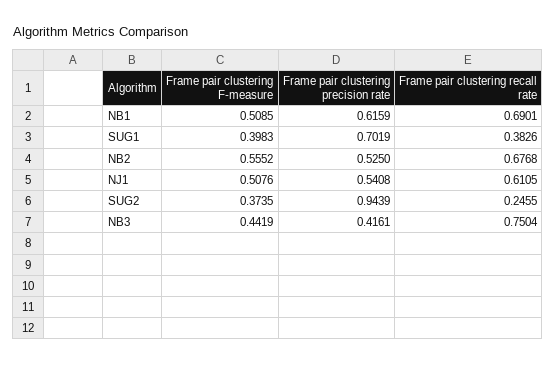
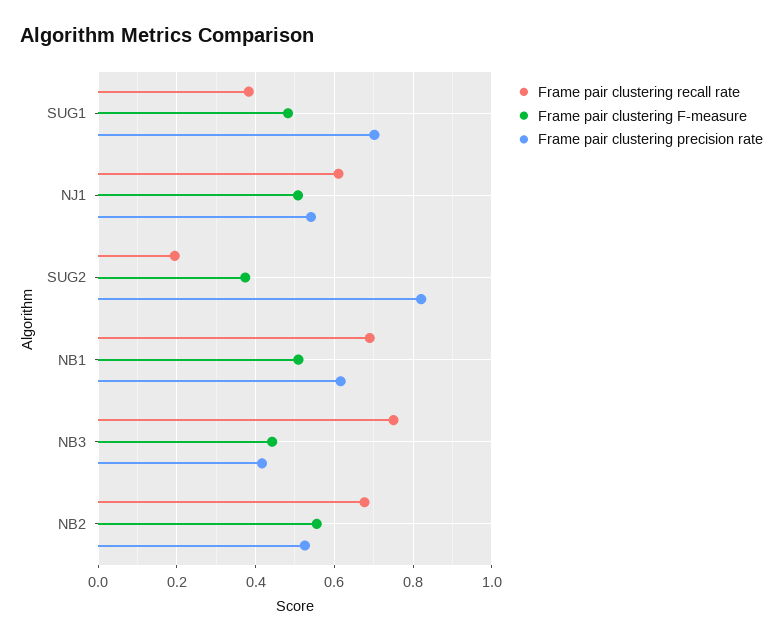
  {
    "Frame pair clustering F-measure": {
      "NB1": 0.5085,
-     "SUG1": 0.3983,
+     "SUG1": 0.48,
      "NB2": 0.5552,
      "NJ1": 0.5076,
      "SUG2": 0.3735,
      "NB3": 0.4419
    },
    "Frame pair clustering precision rate": {
      "NB1": 0.6159,
      "SUG1": 0.7019,
      "NB2": 0.525,
      "NJ1": 0.5408,
-     "SUG2": 0.9439,
+     "SUG2": 0.82,
      "NB3": 0.4161
    },
    "Frame pair clustering recall rate": {
      "NB1": 0.6901,
      "SUG1": 0.3826,
      "NB2": 0.6768,
      "NJ1": 0.6105,
-     "SUG2": 0.2455,
+     "SUG2": 0.2,
      "NB3": 0.7504
    }
  }

